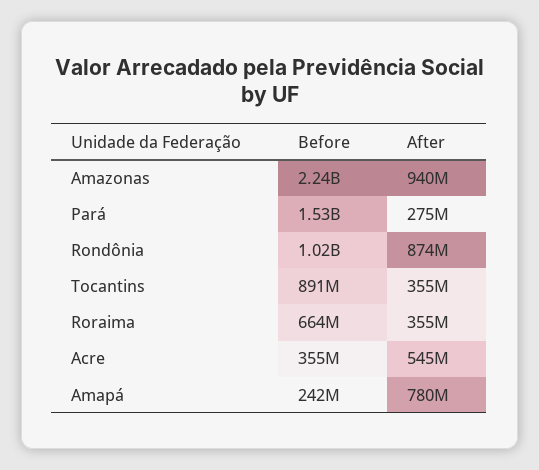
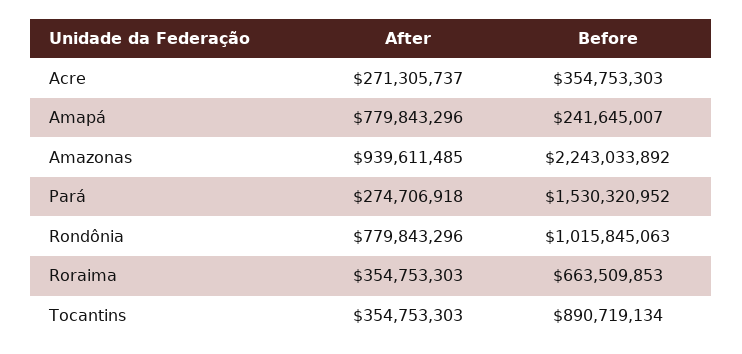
  {
    "Before": {
      "Amazonas": 2243033892,
      "Pará": 1530320952,
      "Rondônia": 1015845063,
      "Tocantins": 890719134,
      "Roraima": 663509853,
      "Acre": 354753303,
      "Amapá": 241645007
    },
    "After": {
      "Amazonas": 939611485,
      "Pará": 274706918,
-     "Rondônia": 874000000,
+     "Rondônia": 779843296,
      "Tocantins": 354753303,
      "Roraima": 354753303,
-     "Acre": 545000000,
+     "Acre": 271305737,
      "Amapá": 779843296
    }
  }

